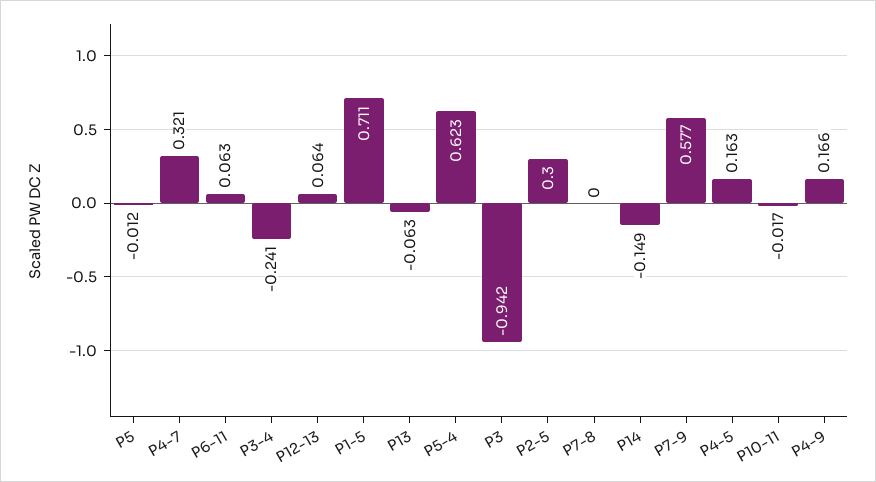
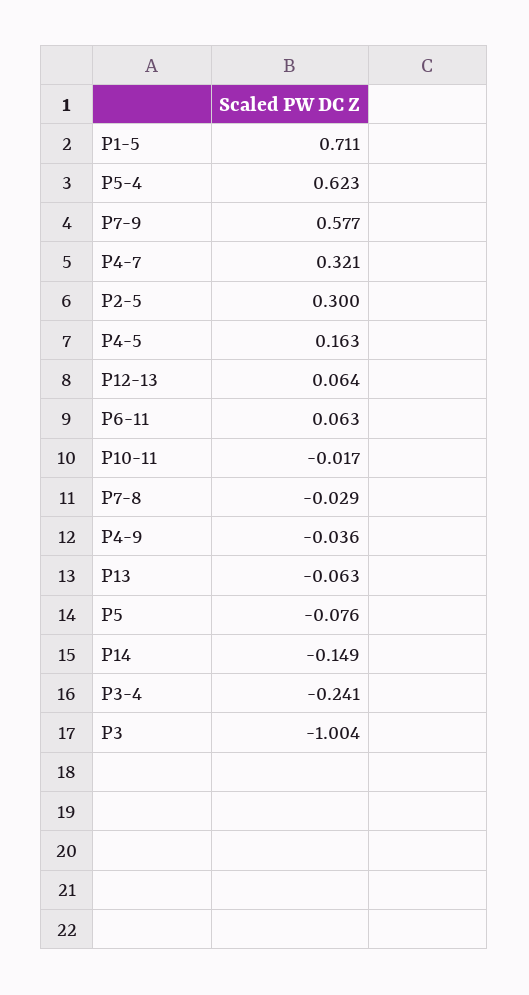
  {
-   "P5": -0.012,
+   "P5": -0.076,
    "P4-7": 0.321,
    "P6-11": 0.063,
    "P3-4": -0.241,
    "P12-13": 0.064,
    "P1-5": 0.711,
    "P13": -0.063,
    "P5-4": 0.623,
-   "P3": -0.942,
+   "P3": -1.004,
    "P2-5": 0.3,
-   "P7-8": 0,
+   "P7-8": -0.029,
    "P14": -0.149,
    "P7-9": 0.577,
    "P4-5": 0.163,
    "P10-11": -0.017,
-   "P4-9": 0.166
+   "P4-9": -0.036
  }

